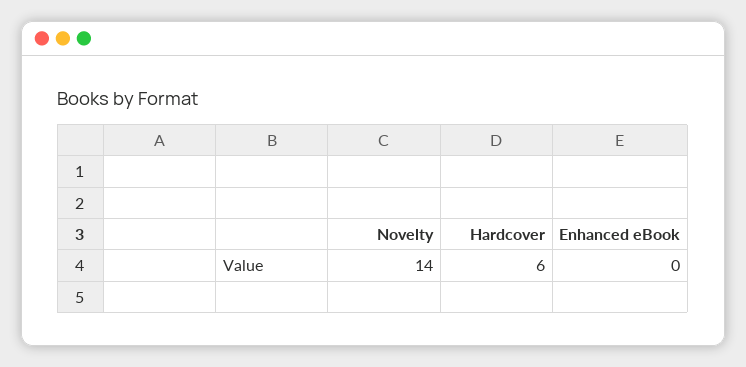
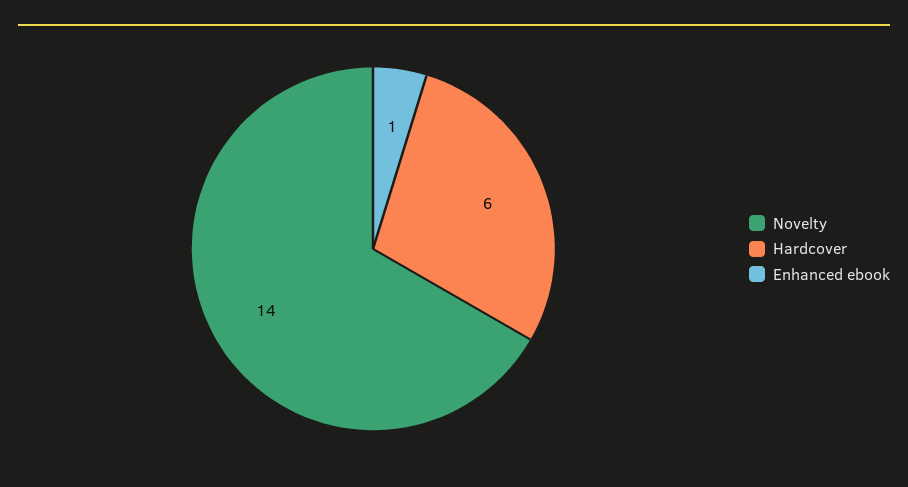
  {
    "Novelty": 14,
    "Hardcover": 6,
-   "Enhanced eBook": 0
+   "Enhanced eBook": 1
  }

